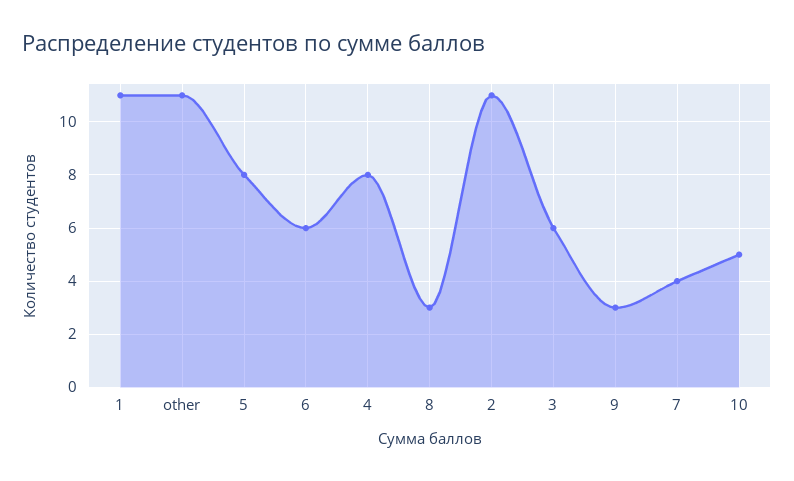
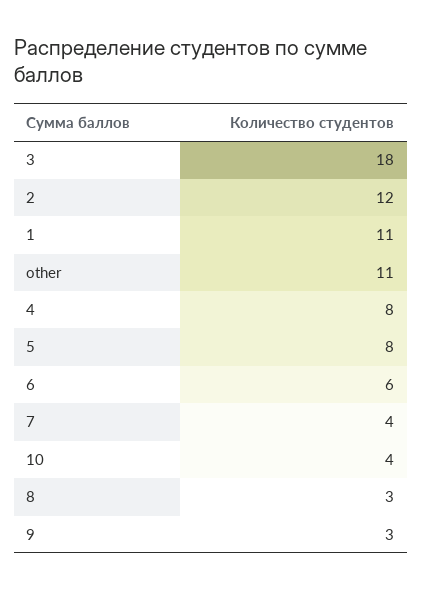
  {
    "1": 11,
    "other": 11,
    "5": 8,
    "6": 6,
    "4": 8,
    "8": 3,
-   "2": 11,
+   "2": 12,
-   "3": 6,
+   "3": 18,
    "9": 3,
    "7": 4,
-   "10": 5
+   "10": 4
  }

